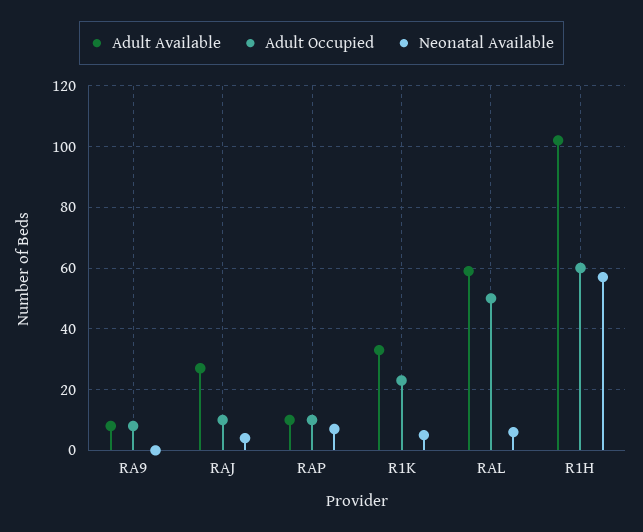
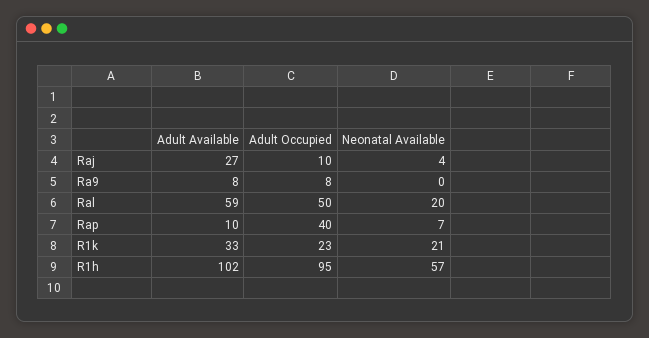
  {
    "Adult Available": {
      "RA9": 8,
      "RAJ": 27,
      "RAP": 10,
      "R1K": 33,
      "RAL": 59,
      "R1H": 102
    },
    "Adult Occupied": {
      "RA9": 8,
      "RAJ": 10,
-     "RAP": 10,
+     "RAP": 40,
      "R1K": 23,
      "RAL": 50,
-     "R1H": 60
+     "R1H": 95
    },
    "Neonatal Available": {
      "RA9": 0,
      "RAJ": 4,
      "RAP": 7,
-     "R1K": 5,
+     "R1K": 21,
-     "RAL": 5,
+     "RAL": 20,
      "R1H": 57
    }
  }

